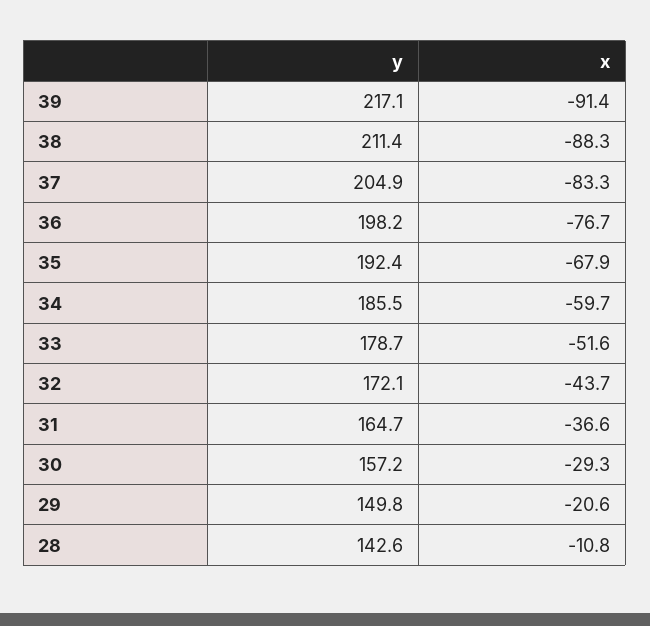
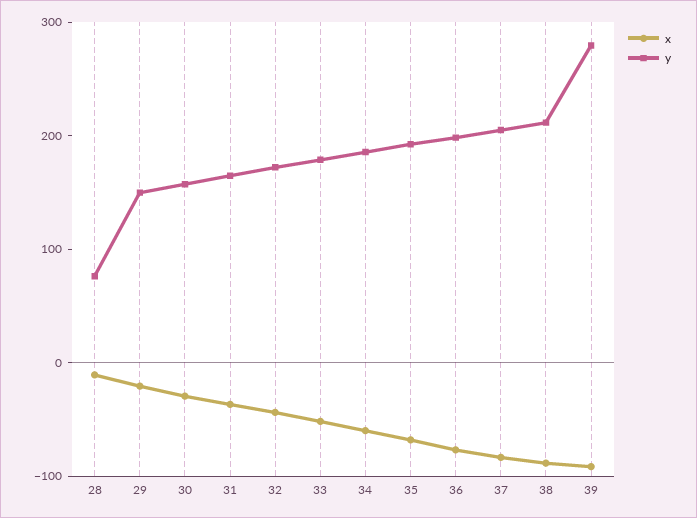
  {
    "y": {
-     "39": 217.1,
+     "39": 280,
      "38": 211.4,
      "37": 204.9,
      "36": 198.2,
      "35": 192.4,
      "34": 185.5,
      "33": 178.7,
      "32": 172.1,
      "31": 164.7,
      "30": 157.2,
      "29": 149.8,
-     "28": 142.6
+     "28": 80
    },
    "x": {
      "39": -91.4,
      "38": -88.3,
      "37": -83.3,
      "36": -76.7,
      "35": -67.9,
      "34": -59.7,
      "33": -51.6,
      "32": -43.7,
      "31": -36.6,
      "30": -29.3,
      "29": -20.6,
      "28": -10.8
    }
  }

